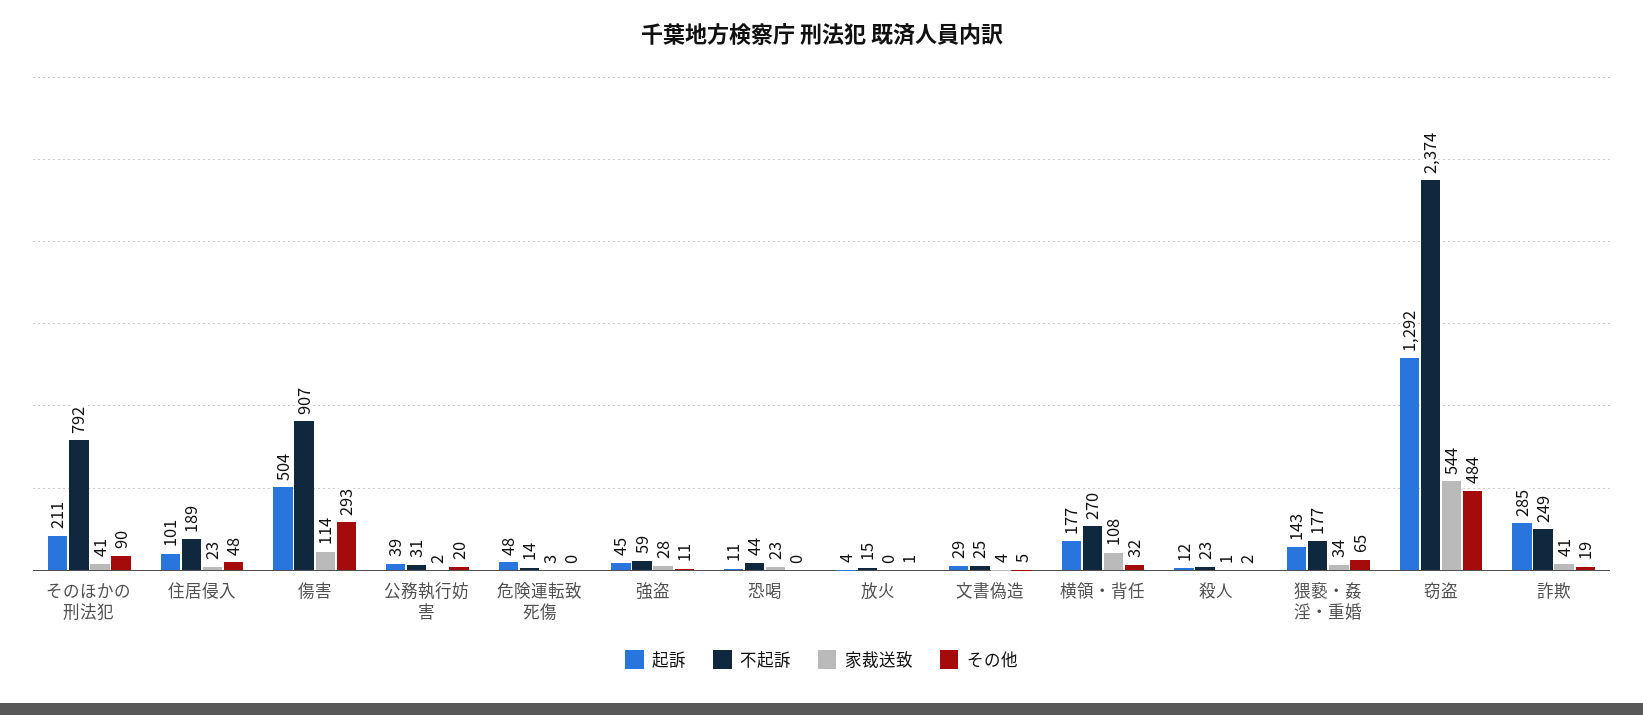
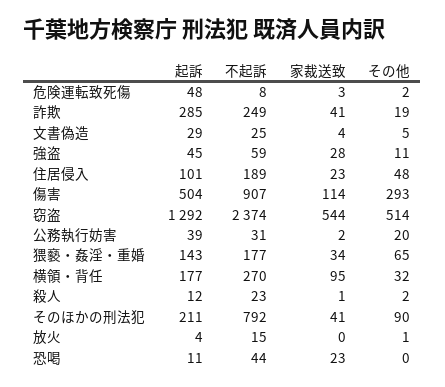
  {
    "起訴": {
      "そのほかの刑法犯": 211,
      "住居侵入": 101,
      "傷害": 504,
      "公務執行妨害": 39,
      "危険運転致死傷": 48,
      "強盗": 45,
      "恐喝": 11,
      "放火": 4,
      "文書偽造": 29,
      "横領・背任": 177,
      "殺人": 12,
      "猥褻・姦淫・重婚": 143,
      "窃盗": 1292,
      "詐欺": 285
    },
    "不起訴": {
      "そのほかの刑法犯": 792,
      "住居侵入": 189,
      "傷害": 907,
      "公務執行妨害": 31,
-     "危険運転致死傷": 14,
+     "危険運転致死傷": 8,
      "強盗": 59,
      "恐喝": 44,
      "放火": 15,
      "文書偽造": 25,
      "横領・背任": 270,
      "殺人": 23,
      "猥褻・姦淫・重婚": 177,
      "窃盗": 2374,
      "詐欺": 249
    },
    "家裁送致": {
      "そのほかの刑法犯": 41,
      "住居侵入": 23,
      "傷害": 114,
      "公務執行妨害": 2,
      "危険運転致死傷": 3,
      "強盗": 28,
      "恐喝": 23,
      "放火": 0,
      "文書偽造": 4,
-     "横領・背任": 108,
+     "横領・背任": 95,
      "殺人": 1,
      "猥褻・姦淫・重婚": 34,
      "窃盗": 544,
      "詐欺": 41
    },
    "その他": {
      "そのほかの刑法犯": 90,
      "住居侵入": 48,
      "傷害": 293,
      "公務執行妨害": 20,
-     "危険運転致死傷": 0,
+     "危険運転致死傷": 2,
      "強盗": 11,
      "恐喝": 0,
      "放火": 1,
      "文書偽造": 5,
      "横領・背任": 32,
      "殺人": 2,
      "猥褻・姦淫・重婚": 65,
-     "窃盗": 484,
+     "窃盗": 514,
      "詐欺": 19
    }
  }

